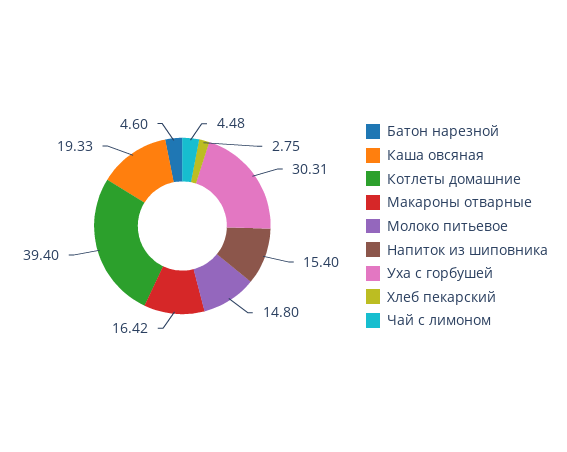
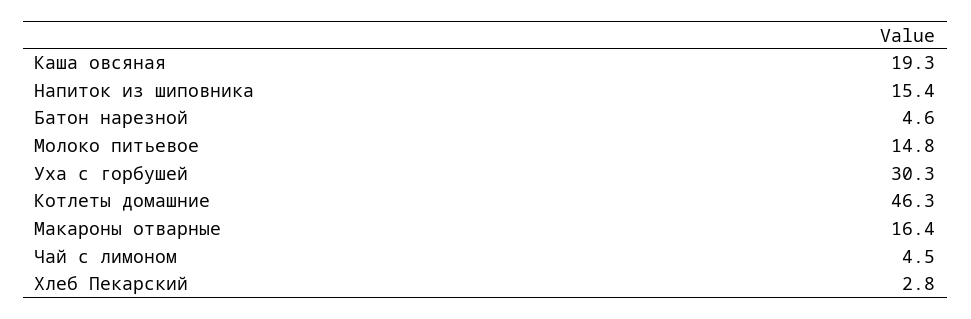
  {
    "Батон нарезной": 4.6,
    "Каша овсяная": 19.33,
-   "Котлеты домашние": 39.4,
+   "Котлеты домашние": 46.3,
    "Макароны отварные": 16.42,
    "Молоко питьевое": 14.8,
    "Напиток из шиповника": 15.4,
    "Уха с горбушей": 30.31,
    "Хлеб пекарский": 2.75,
    "Чай с лимоном": 4.48
  }

